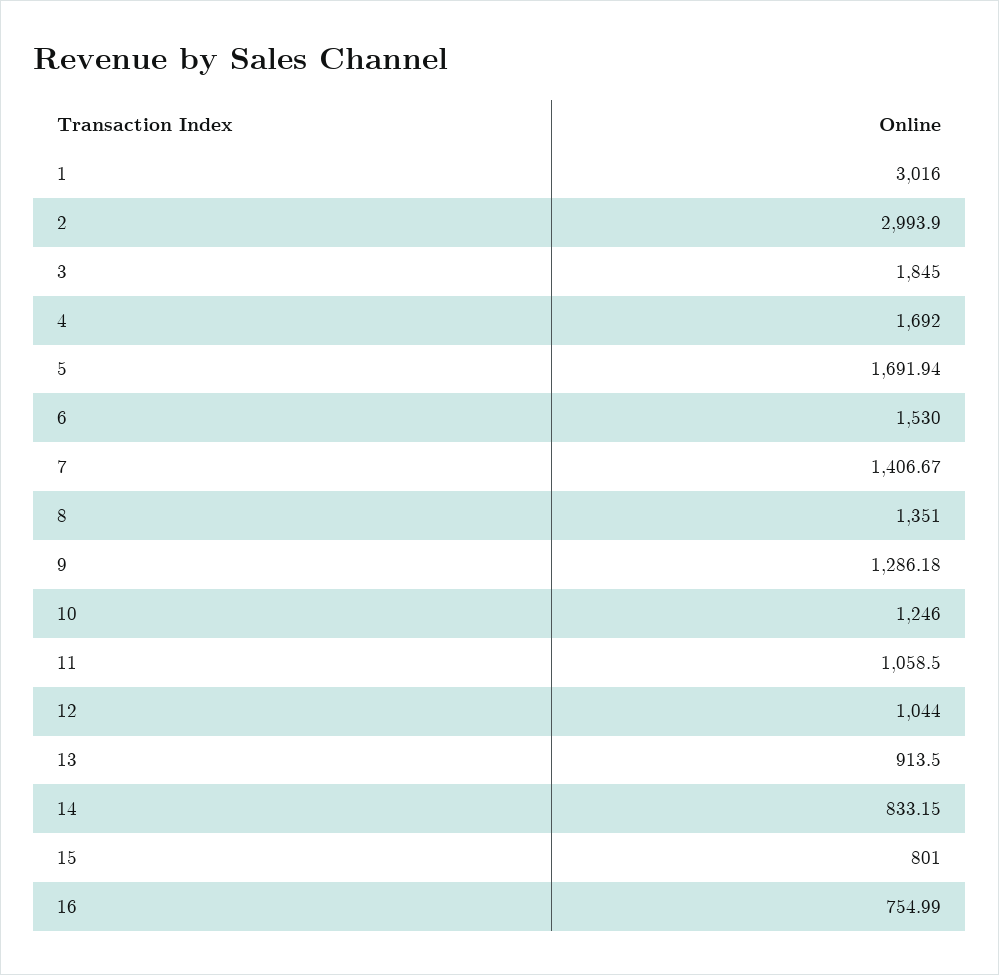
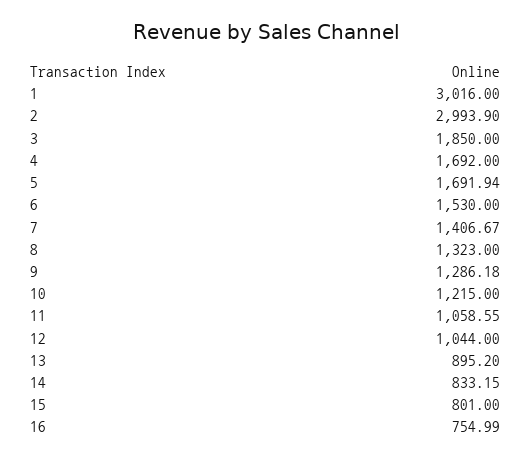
  {
    "1": 3016,
    "2": 2993.9,
-   "3": 1845,
+   "3": 1850,
    "4": 1692,
    "5": 1691.94,
    "6": 1530,
    "7": 1406.67,
-   "8": 1351,
+   "8": 1323,
    "9": 1286.18,
-   "10": 1246,
+   "10": 1215,
-   "11": 1058.5,
+   "11": 1058.55,
    "12": 1044,
-   "13": 913.5,
+   "13": 895.2,
    "14": 833.15,
    "15": 801,
    "16": 754.99
  }

